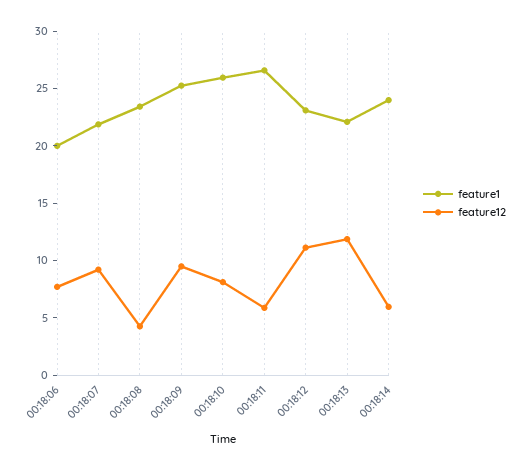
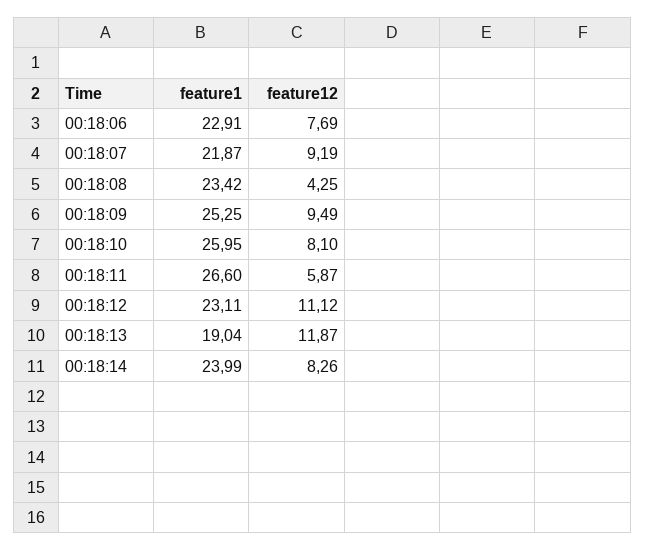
  {
    "feature1": {
-     "00:18:06": 20,
+     "00:18:06": 22.91,
      "00:18:07": 21.87,
      "00:18:08": 23.42,
      "00:18:09": 25.25,
      "00:18:10": 25.95,
      "00:18:11": 26.6,
      "00:18:12": 23.11,
-     "00:18:13": 22,
+     "00:18:13": 19.04,
      "00:18:14": 23.99
    },
    "feature12": {
      "00:18:06": 7.69,
      "00:18:07": 9.19,
      "00:18:08": 4.25,
      "00:18:09": 9.49,
      "00:18:10": 8.1,
      "00:18:11": 5.87,
      "00:18:12": 11.12,
      "00:18:13": 11.87,
-     "00:18:14": 6
+     "00:18:14": 8.26
    }
  }

